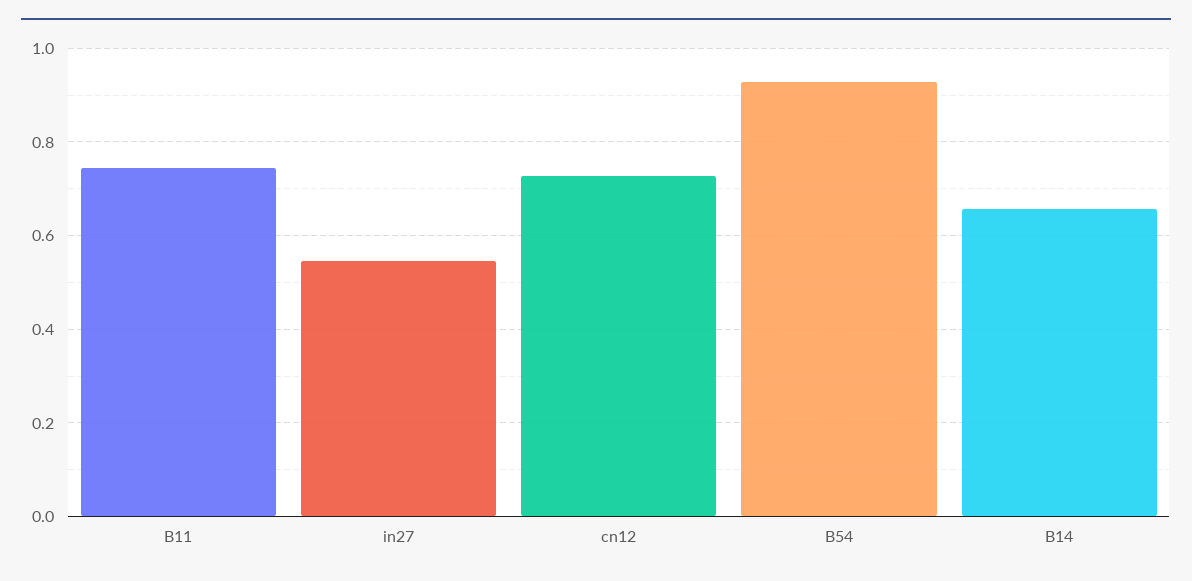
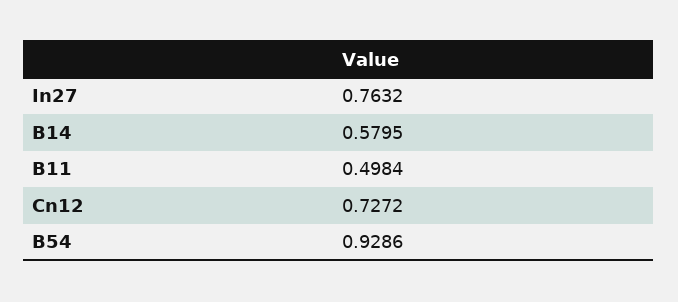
  {
-   "B11": 0.74,
+   "B11": 0.4984,
-   "in27": 0.54,
+   "in27": 0.7632,
    "cn12": 0.7272,
    "B54": 0.9286,
-   "B14": 0.66
+   "B14": 0.5795
  }

